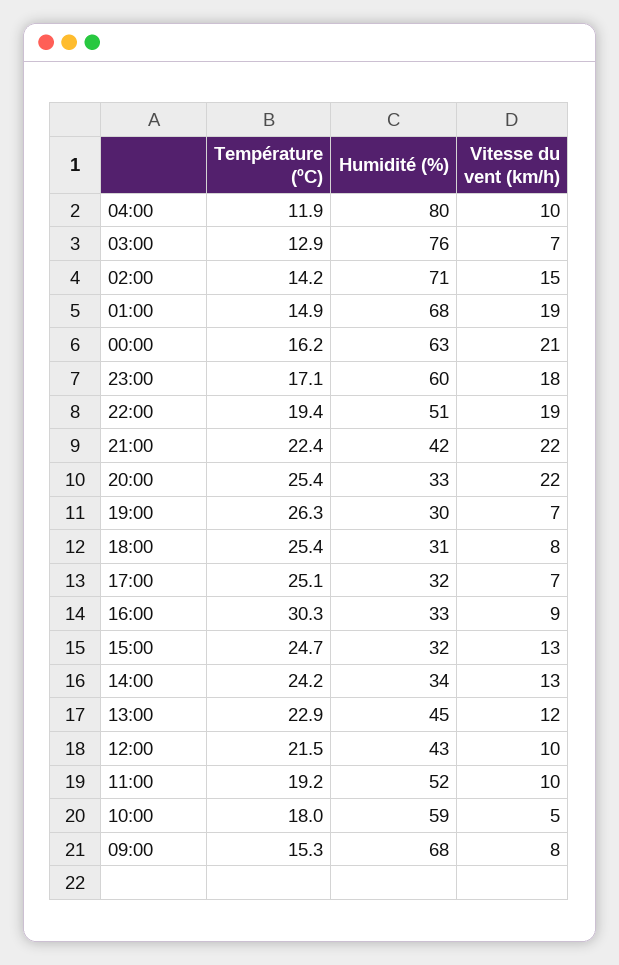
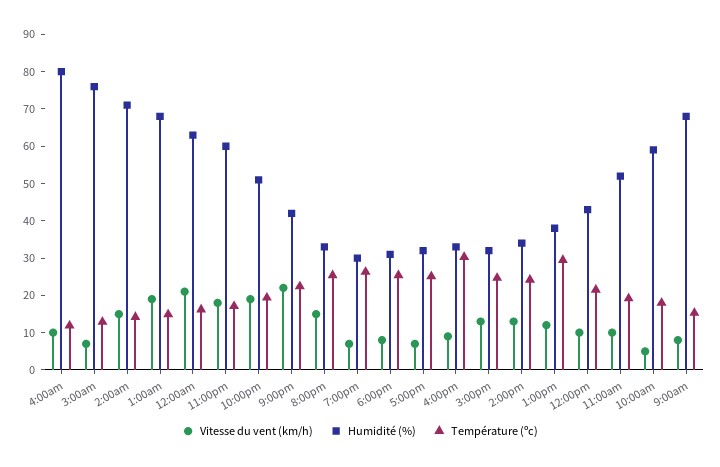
  {
    "Température (ºC)": {
      "04:00": 11.9,
      "03:00": 12.9,
      "02:00": 14.2,
      "01:00": 14.9,
      "00:00": 16.2,
      "23:00": 17.1,
      "22:00": 19.4,
      "21:00": 22.4,
      "20:00": 25.4,
      "19:00": 26.3,
      "18:00": 25.4,
      "17:00": 25.1,
      "16:00": 30.3,
      "15:00": 24.7,
      "14:00": 24.2,
-     "13:00": 22.9,
+     "13:00": 30,
      "12:00": 21.5,
      "11:00": 19.2,
      "10:00": 18,
      "09:00": 15.3
    },
    "Humidité (%)": {
      "04:00": 80,
      "03:00": 76,
      "02:00": 71,
      "01:00": 68,
      "00:00": 63,
      "23:00": 60,
      "22:00": 51,
      "21:00": 42,
      "20:00": 33,
      "19:00": 30,
      "18:00": 31,
      "17:00": 32,
      "16:00": 33,
      "15:00": 32,
      "14:00": 34,
-     "13:00": 45,
+     "13:00": 37.5,
      "12:00": 43,
      "11:00": 52,
      "10:00": 59,
      "09:00": 68
    },
    "Vitesse du vent (km/h)": {
      "04:00": 10,
      "03:00": 7,
      "02:00": 15,
      "01:00": 19,
      "00:00": 21,
      "23:00": 18,
      "22:00": 19,
      "21:00": 22,
-     "20:00": 22,
+     "20:00": 15,
      "19:00": 7,
      "18:00": 8,
      "17:00": 7,
      "16:00": 9,
      "15:00": 13,
      "14:00": 13,
      "13:00": 12,
      "12:00": 10,
      "11:00": 10,
      "10:00": 5,
      "09:00": 8
    }
  }

